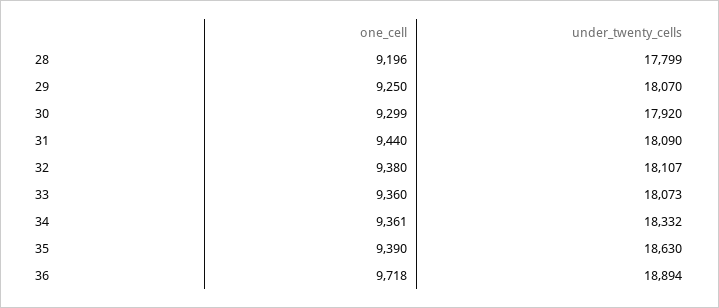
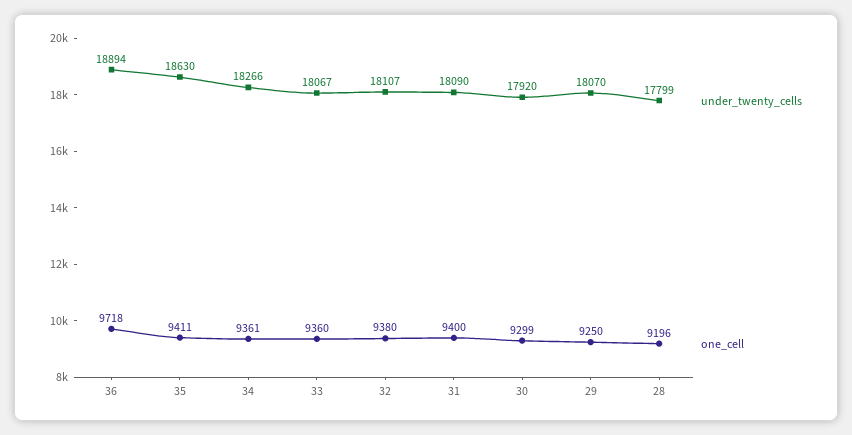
  {
    "one_cell": {
      "28": 9196,
      "29": 9250,
      "30": 9299,
-     "31": 9440,
+     "31": 9400,
      "32": 9380,
      "33": 9360,
      "34": 9361,
-     "35": 9390,
+     "35": 9411,
      "36": 9718
    },
    "under_twenty_cells": {
      "28": 17799,
      "29": 18070,
      "30": 17920,
      "31": 18090,
      "32": 18107,
-     "33": 18073,
+     "33": 18067,
-     "34": 18332,
+     "34": 18266,
      "35": 18630,
      "36": 18894
    }
  }

